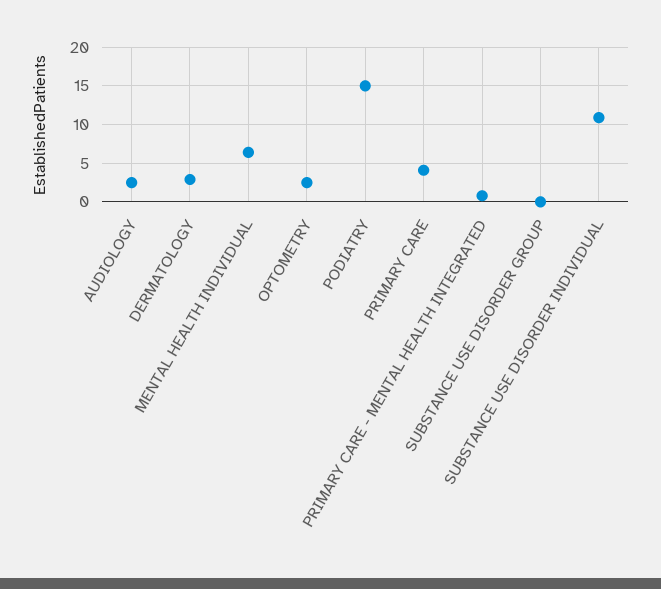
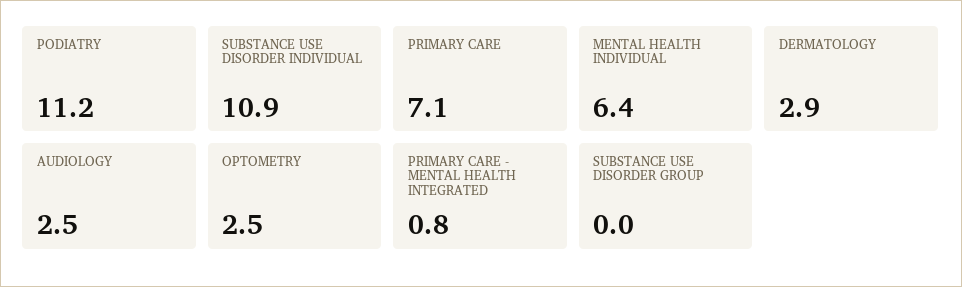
  {
    "AUDIOLOGY": 2.5,
    "DERMATOLOGY": 2.9,
    "MENTAL HEALTH INDIVIDUAL": 6.4,
    "OPTOMETRY": 2.5,
-   "PODIATRY": 15,
+   "PODIATRY": 11.2,
-   "PRIMARY CARE": 4,
+   "PRIMARY CARE": 7.1,
    "PRIMARY CARE - MENTAL HEALTH INTEGRATED": 0.8,
    "SUBSTANCE USE DISORDER GROUP": 0,
    "SUBSTANCE USE DISORDER INDIVIDUAL": 10.9
  }

